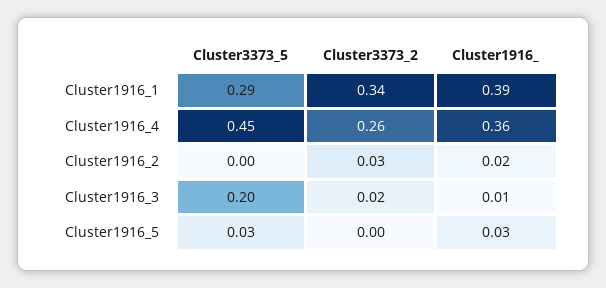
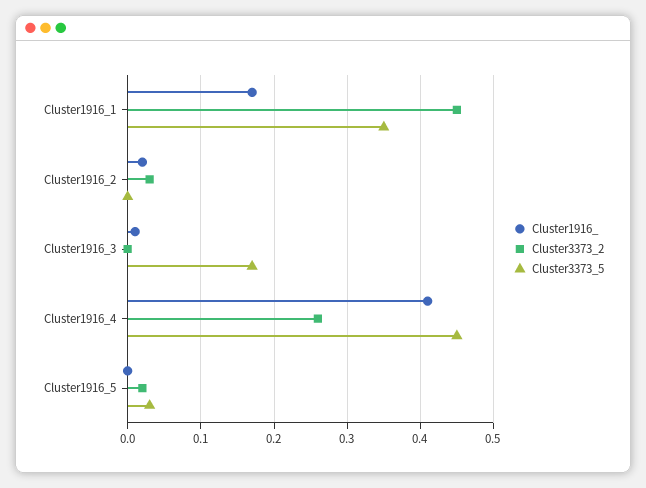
  {
    "Cluster3373_5": {
-     "Cluster1916_1": 0.29,
+     "Cluster1916_1": 0.35,
      "Cluster1916_4": 0.45,
      "Cluster1916_2": 0,
-     "Cluster1916_3": 0.2,
+     "Cluster1916_3": 0.17,
      "Cluster1916_5": 0.03
    },
    "Cluster3373_2": {
-     "Cluster1916_1": 0.34,
+     "Cluster1916_1": 0.45,
      "Cluster1916_4": 0.26,
      "Cluster1916_2": 0.03,
-     "Cluster1916_3": 0.02,
+     "Cluster1916_3": 0,
-     "Cluster1916_5": 0
+     "Cluster1916_5": 0.02
    },
    "Cluster1916_": {
-     "Cluster1916_1": 0.39,
+     "Cluster1916_1": 0.17,
-     "Cluster1916_4": 0.36,
+     "Cluster1916_4": 0.41,
      "Cluster1916_2": 0.02,
      "Cluster1916_3": 0.01,
-     "Cluster1916_5": 0.03
+     "Cluster1916_5": 0
    }
  }

